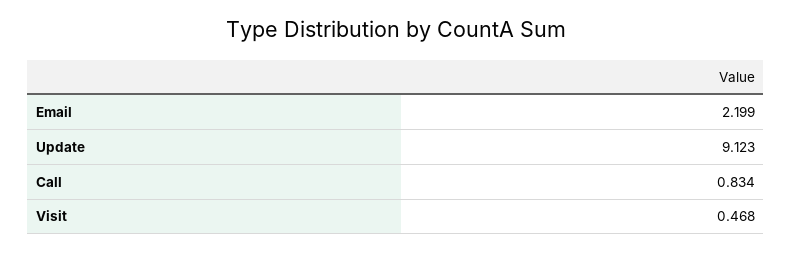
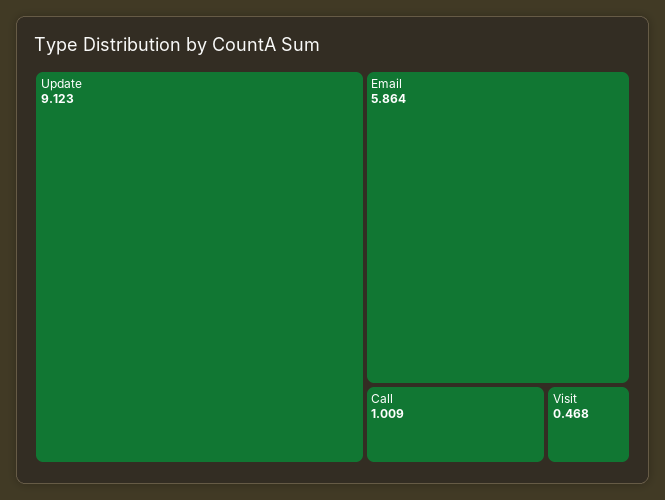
  {
-   "Email": 2.199,
+   "Email": 5.864,
    "Update": 9.123,
-   "Call": 0.834,
+   "Call": 1.009,
    "Visit": 0.468
  }

